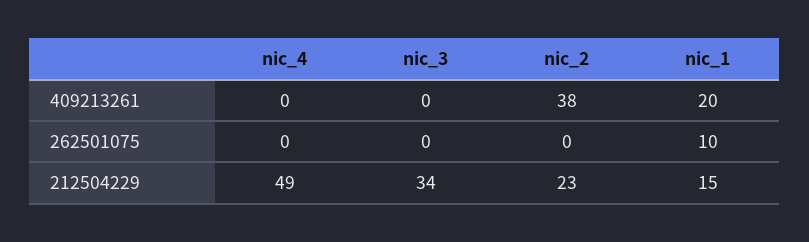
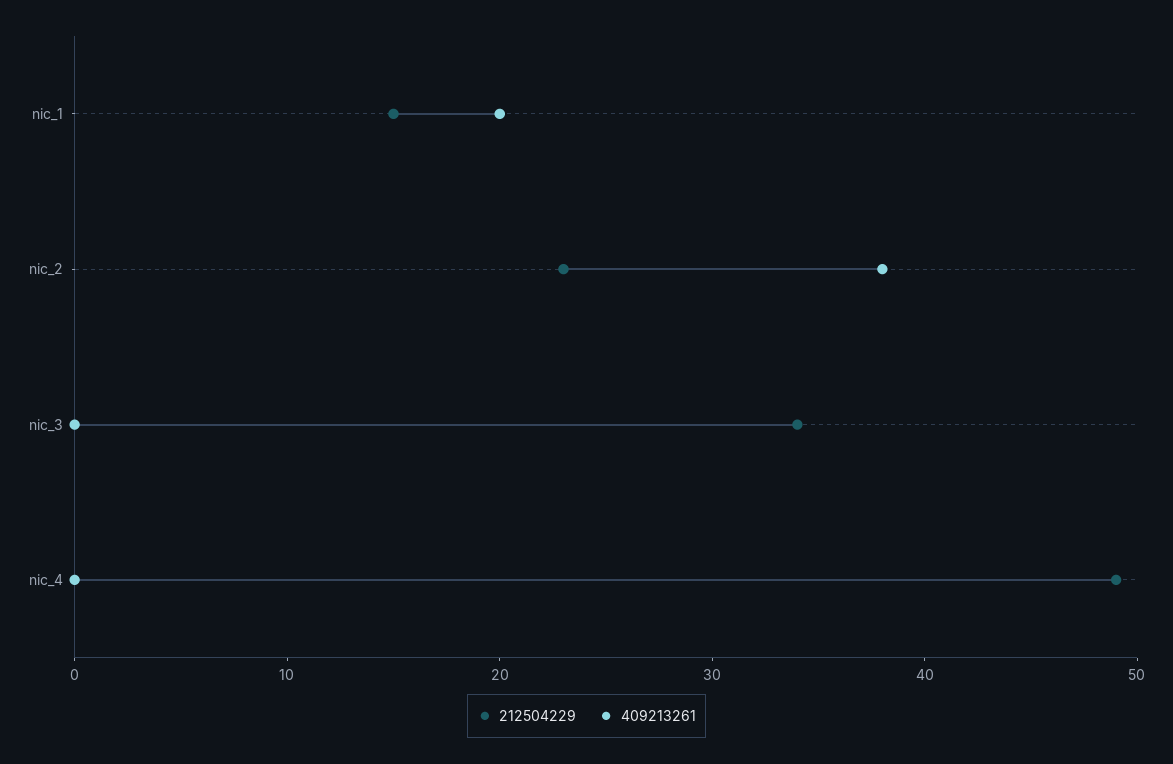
  {
    "409213261": {
      "nic_4": 0,
      "nic_3": 0,
      "nic_2": 38,
      "nic_1": 20
    },
-   "262501075": {
-     "nic_4": 0,
-     "nic_3": 0,
-     "nic_2": 0,
-     "nic_1": 10
-   },
    "212504229": {
      "nic_4": 49,
      "nic_3": 34,
      "nic_2": 23,
      "nic_1": 15
    }
  }

